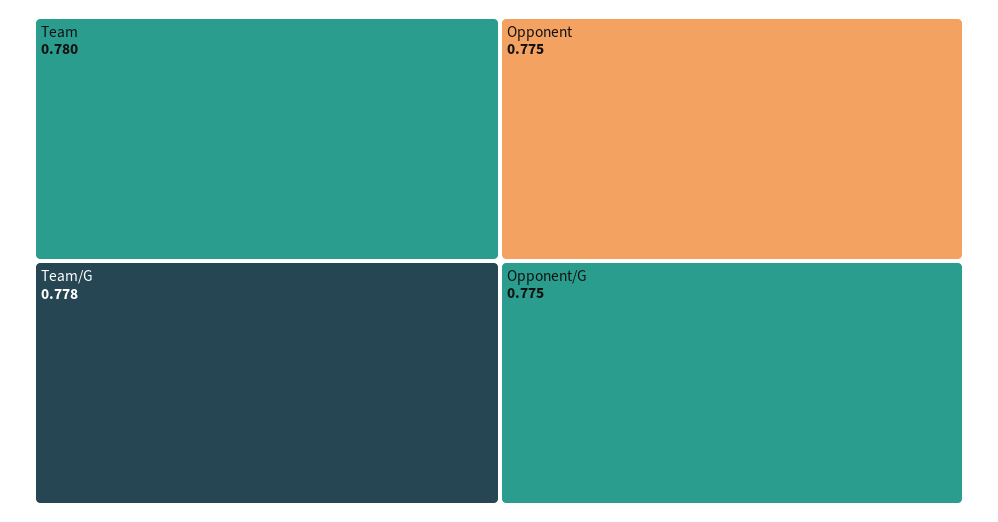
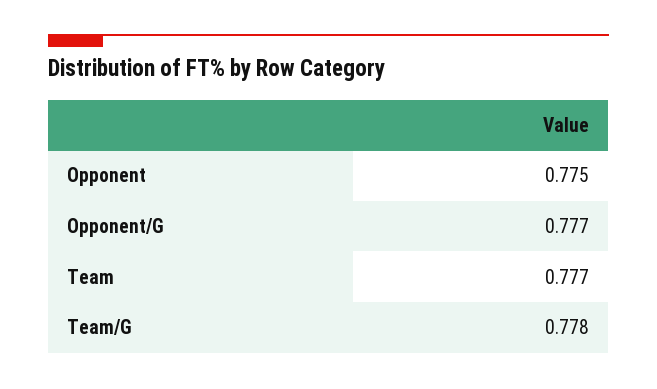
  {
-   "Team": 0.78,
+   "Team": 0.777,
    "Team/G": 0.778,
    "Opponent": 0.775,
-   "Opponent/G": 0.775
+   "Opponent/G": 0.777
  }

